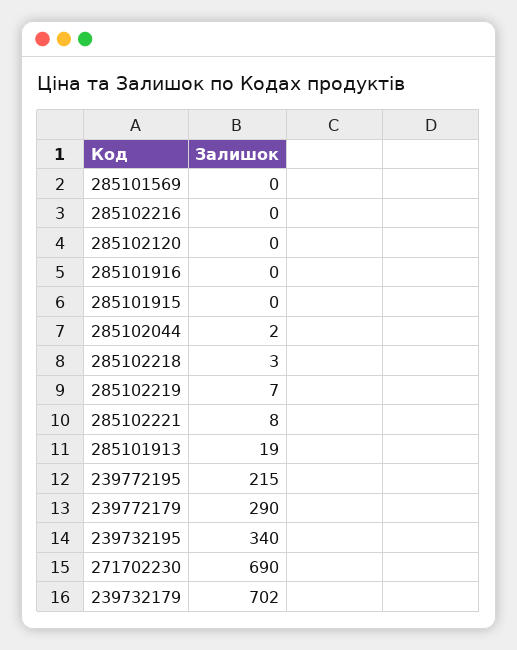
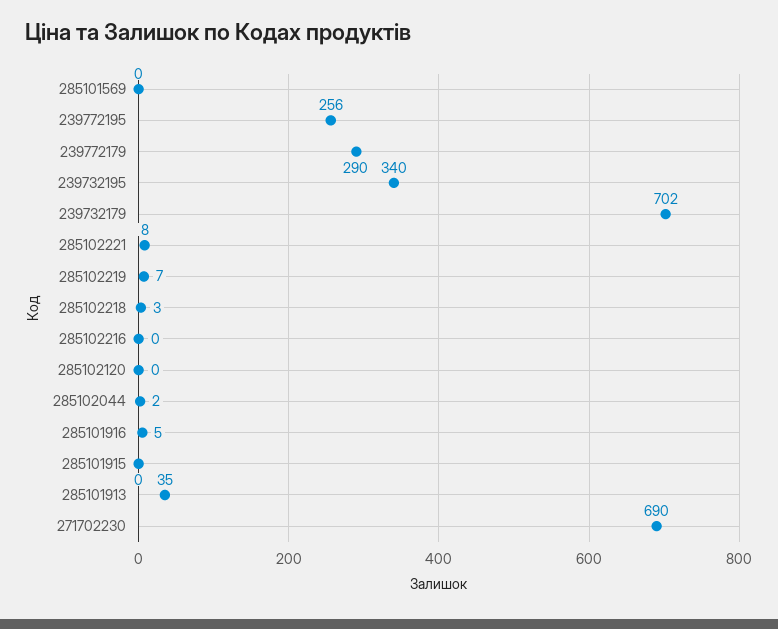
  {
    "285101569": 0,
    "285102216": 0,
    "285102120": 0,
-   "285101916": 0,
+   "285101916": 5,
    "285101915": 0,
    "285102044": 2,
    "285102218": 3,
    "285102219": 7,
    "285102221": 8,
-   "285101913": 19,
+   "285101913": 35,
-   "239772195": 215,
+   "239772195": 256,
    "239772179": 290,
    "239732195": 340,
    "271702230": 690,
    "239732179": 702
  }

